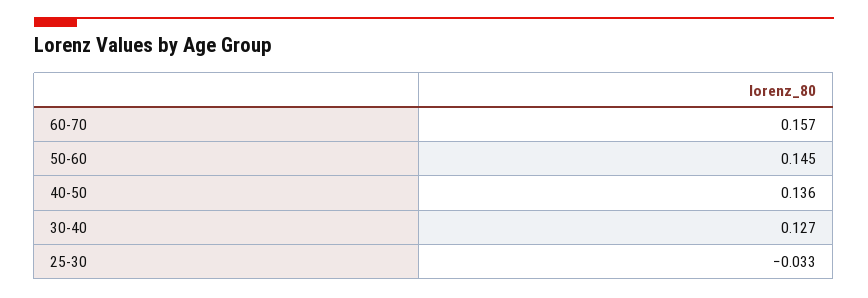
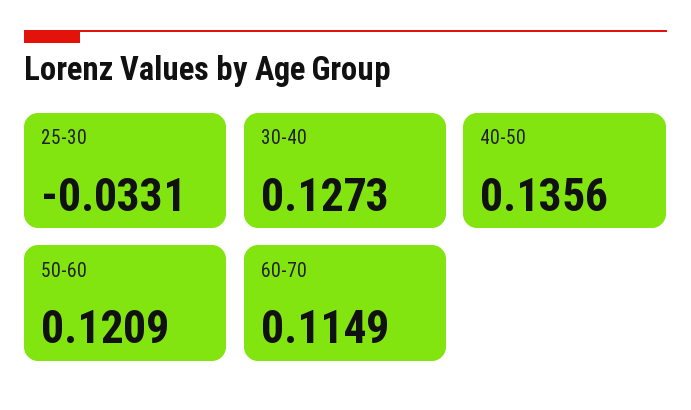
  {
-   "60-70": 0.157,
+   "60-70": 0.1149,
-   "50-60": 0.145,
+   "50-60": 0.1209,
    "40-50": 0.1356,
    "30-40": 0.1273,
    "25-30": -0.0331
  }

